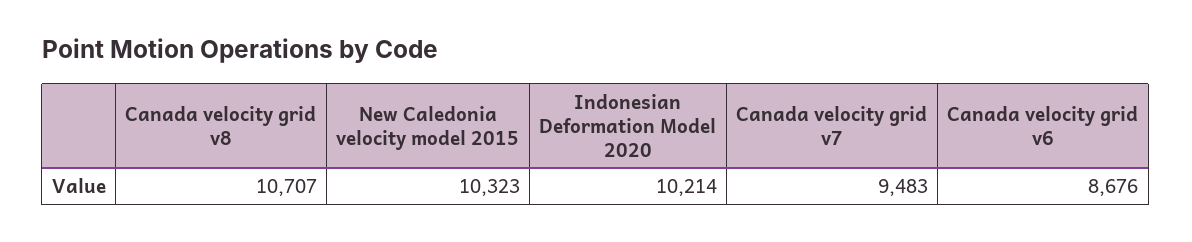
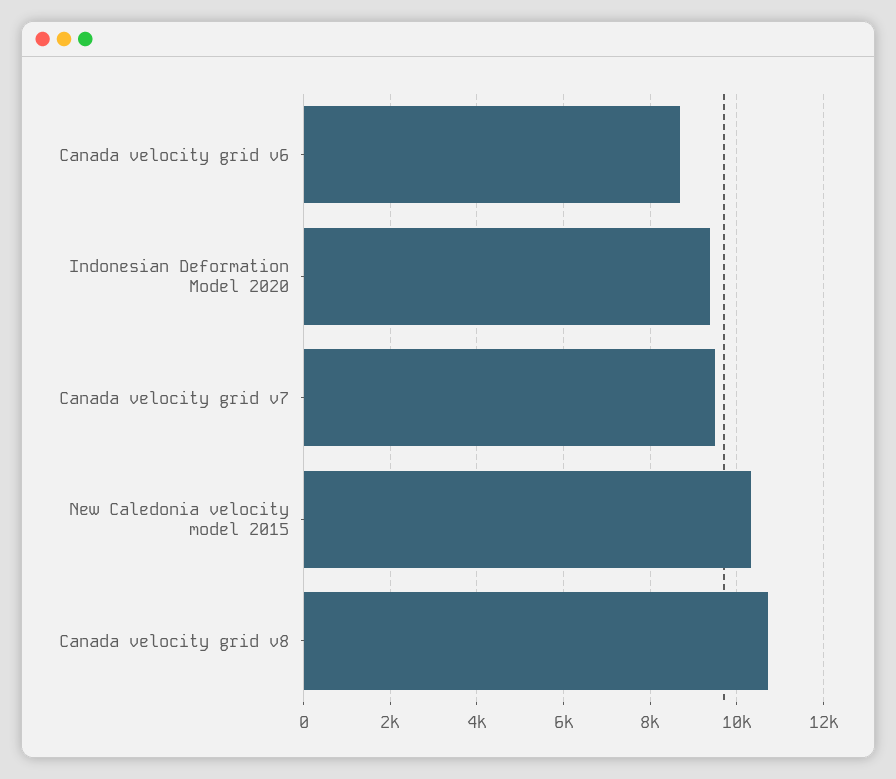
  {
    "Canada velocity grid v8": 10707,
    "New Caledonia velocity model 2015": 10323,
-   "Indonesian Deformation Model 2020": 10214,
+   "Indonesian Deformation Model 2020": 9400,
    "Canada velocity grid v7": 9483,
    "Canada velocity grid v6": 8676
  }

